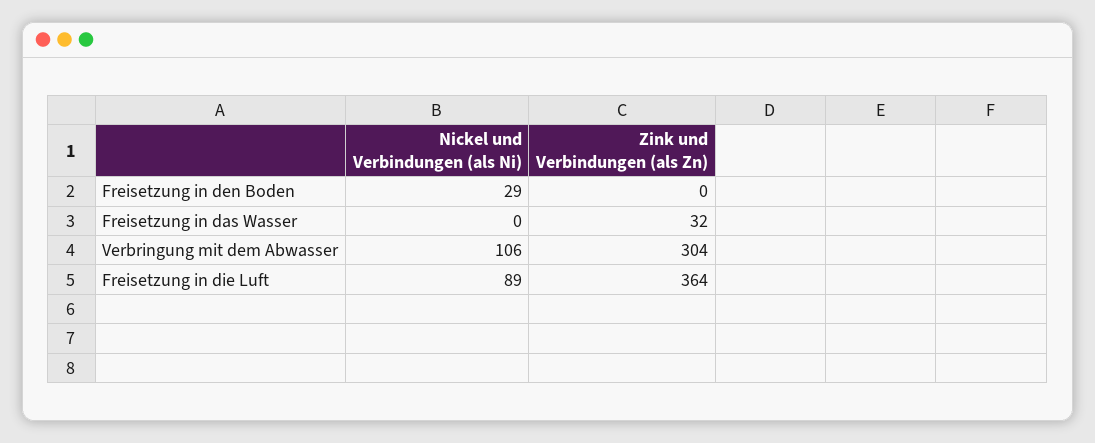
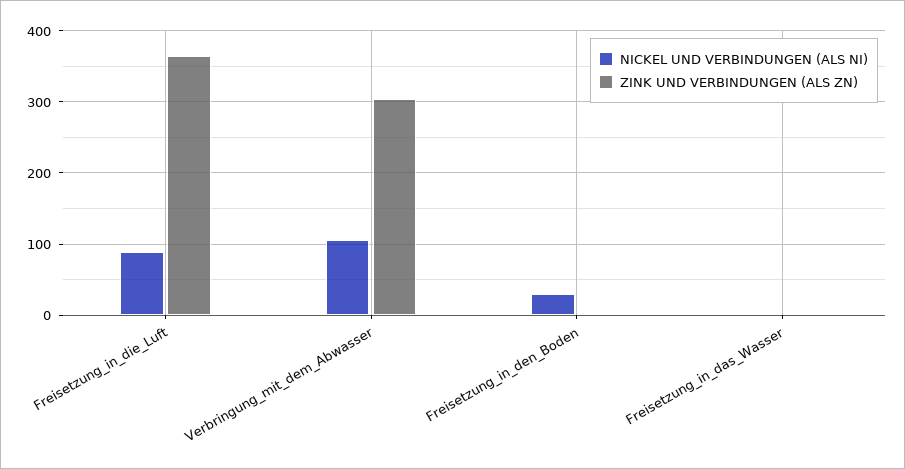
  {
    "Nickel und Verbindungen (als Ni)": {
      "Freisetzung in den Boden": 29,
      "Freisetzung in das Wasser": 0,
      "Verbringung mit dem Abwasser": 106,
      "Freisetzung in die Luft": 89
    },
    "Zink und Verbindungen (als Zn)": {
      "Freisetzung in den Boden": 0,
-     "Freisetzung in das Wasser": 32,
+     "Freisetzung in das Wasser": 0,
      "Verbringung mit dem Abwasser": 304,
      "Freisetzung in die Luft": 364
    }
  }

